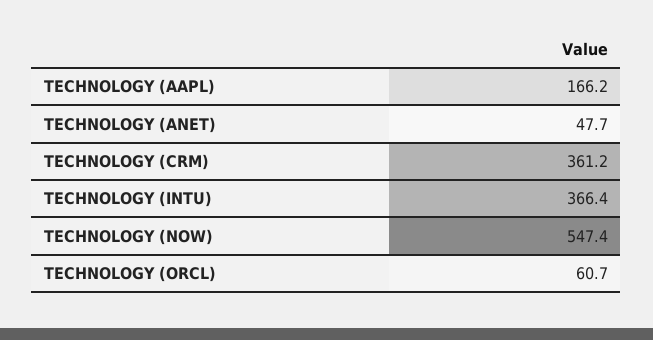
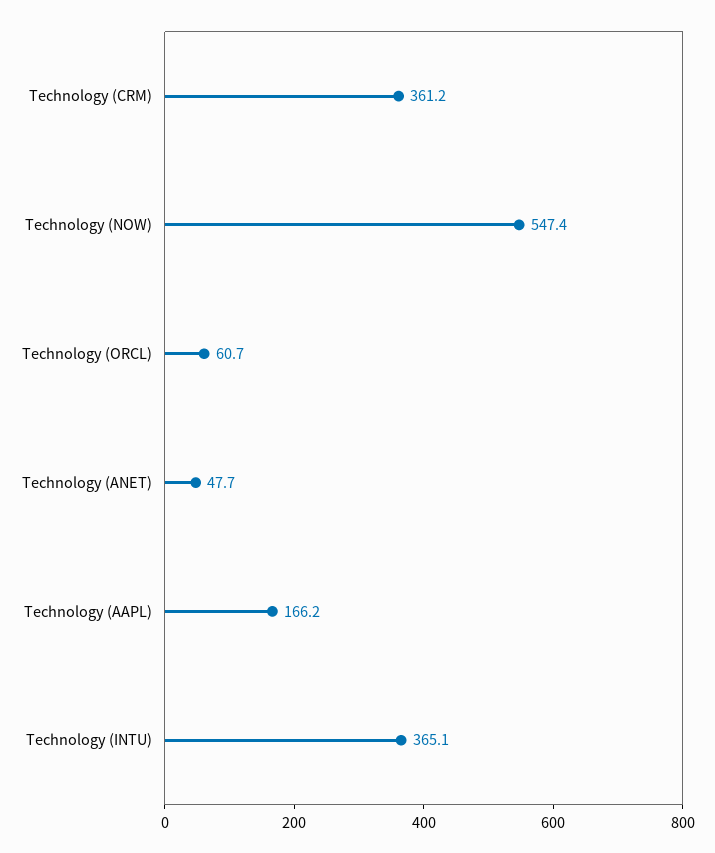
  {
    "TECHNOLOGY (AAPL)": 166.2,
    "TECHNOLOGY (ANET)": 47.7,
    "TECHNOLOGY (CRM)": 361.2,
-   "TECHNOLOGY (INTU)": 366.4,
+   "TECHNOLOGY (INTU)": 365.1,
    "TECHNOLOGY (NOW)": 547.4,
    "TECHNOLOGY (ORCL)": 60.7
  }

